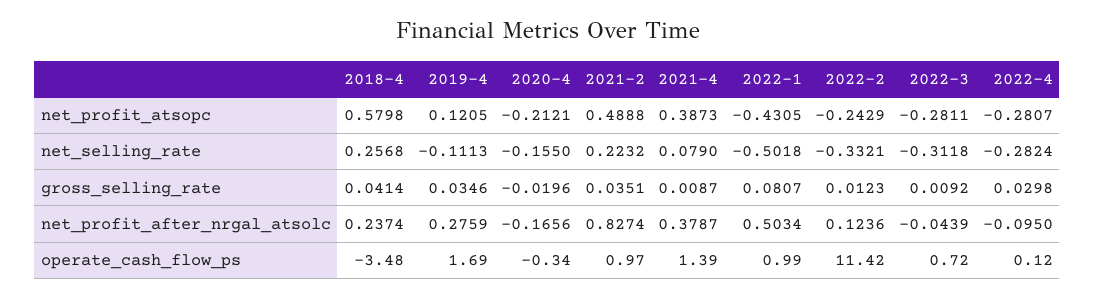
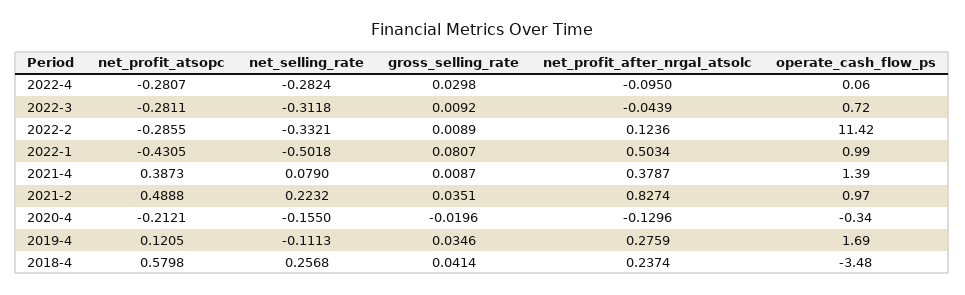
  {
    "2018-4": {
      "net_profit_atsopc": 0.5798,
      "net_selling_rate": 0.2568,
      "gross_selling_rate": 0.0414,
      "net_profit_after_nrgal_atsolc": 0.2374,
      "operate_cash_flow_ps": -3.48
    },
    "2019-4": {
      "net_profit_atsopc": 0.1205,
      "net_selling_rate": -0.1113,
      "gross_selling_rate": 0.0346,
      "net_profit_after_nrgal_atsolc": 0.2759,
      "operate_cash_flow_ps": 1.69
    },
    "2020-4": {
      "net_profit_atsopc": -0.2121,
      "net_selling_rate": -0.155,
      "gross_selling_rate": -0.0196,
-     "net_profit_after_nrgal_atsolc": -0.1656,
+     "net_profit_after_nrgal_atsolc": -0.1296,
      "operate_cash_flow_ps": -0.34
    },
    "2021-2": {
      "net_profit_atsopc": 0.4888,
      "net_selling_rate": 0.2232,
      "gross_selling_rate": 0.0351,
      "net_profit_after_nrgal_atsolc": 0.8274,
      "operate_cash_flow_ps": 0.97
    },
    "2021-4": {
      "net_profit_atsopc": 0.3873,
      "net_selling_rate": 0.079,
      "gross_selling_rate": 0.0087,
      "net_profit_after_nrgal_atsolc": 0.3787,
      "operate_cash_flow_ps": 1.39
    },
    "2022-1": {
      "net_profit_atsopc": -0.4305,
      "net_selling_rate": -0.5018,
      "gross_selling_rate": 0.0807,
      "net_profit_after_nrgal_atsolc": 0.5034,
      "operate_cash_flow_ps": 0.99
    },
    "2022-2": {
-     "net_profit_atsopc": -0.2429,
+     "net_profit_atsopc": -0.2855,
      "net_selling_rate": -0.3321,
-     "gross_selling_rate": 0.0123,
+     "gross_selling_rate": 0.0089,
      "net_profit_after_nrgal_atsolc": 0.1236,
      "operate_cash_flow_ps": 11.42
    },
    "2022-3": {
      "net_profit_atsopc": -0.2811,
      "net_selling_rate": -0.3118,
      "gross_selling_rate": 0.0092,
      "net_profit_after_nrgal_atsolc": -0.0439,
      "operate_cash_flow_ps": 0.72
    },
    "2022-4": {
      "net_profit_atsopc": -0.2807,
      "net_selling_rate": -0.2824,
      "gross_selling_rate": 0.0298,
      "net_profit_after_nrgal_atsolc": -0.095,
-     "operate_cash_flow_ps": 0.12
+     "operate_cash_flow_ps": 0.06
    }
  }

